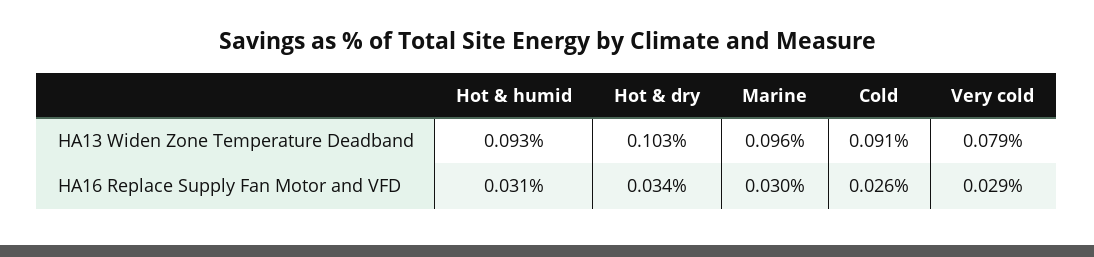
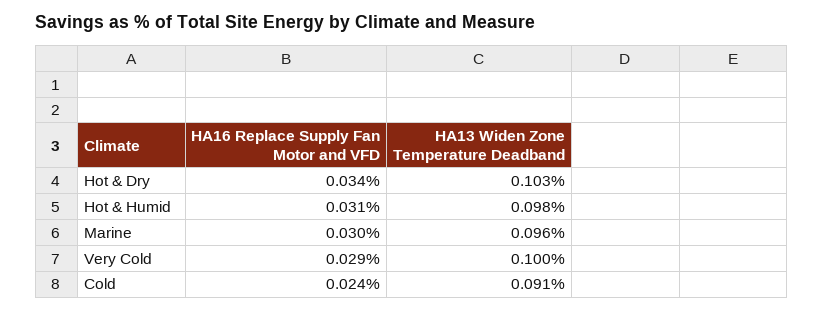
  {
    "Hot & humid": {
-     "HA13 Widen Zone Temperature Deadband": 0.093,
+     "HA13 Widen Zone Temperature Deadband": 0.098,
      "HA16 Replace Supply Fan Motor and VFD": 0.031
    },
    "Hot & dry": {
      "HA13 Widen Zone Temperature Deadband": 0.103,
      "HA16 Replace Supply Fan Motor and VFD": 0.034
    },
    "Marine": {
      "HA13 Widen Zone Temperature Deadband": 0.096,
      "HA16 Replace Supply Fan Motor and VFD": 0.03
    },
    "Cold": {
      "HA13 Widen Zone Temperature Deadband": 0.091,
-     "HA16 Replace Supply Fan Motor and VFD": 0.026
+     "HA16 Replace Supply Fan Motor and VFD": 0.024
    },
    "Very cold": {
-     "HA13 Widen Zone Temperature Deadband": 0.079,
+     "HA13 Widen Zone Temperature Deadband": 0.1,
      "HA16 Replace Supply Fan Motor and VFD": 0.029
    }
  }

